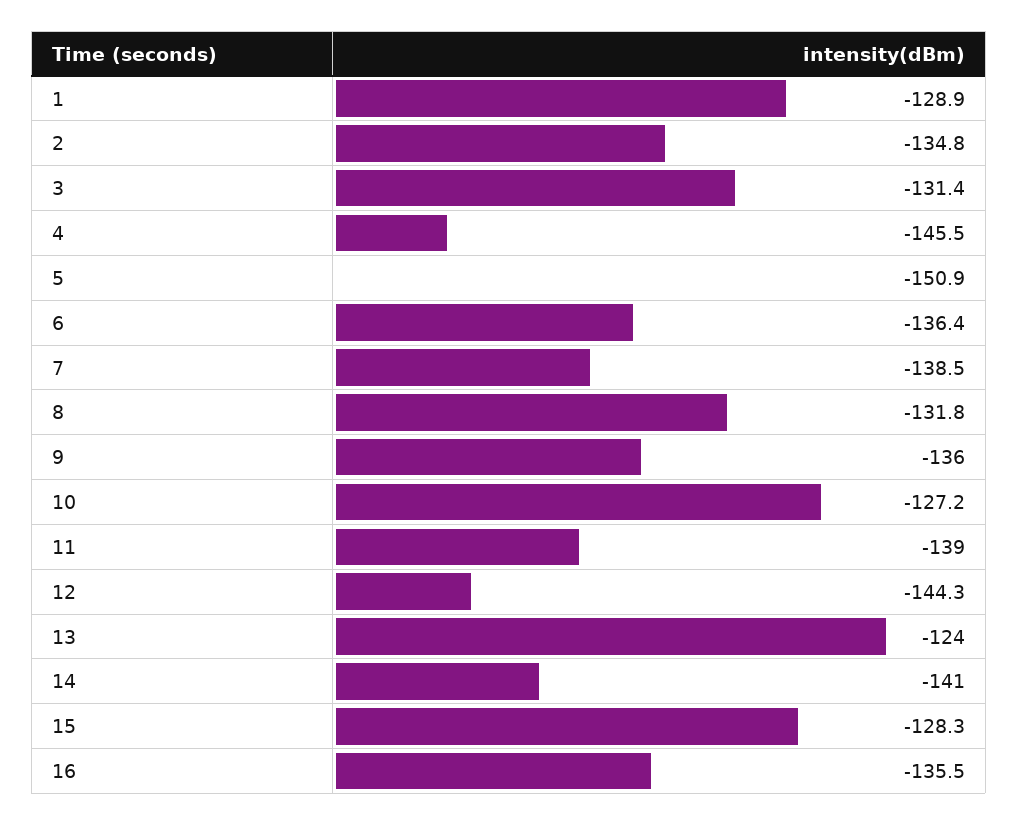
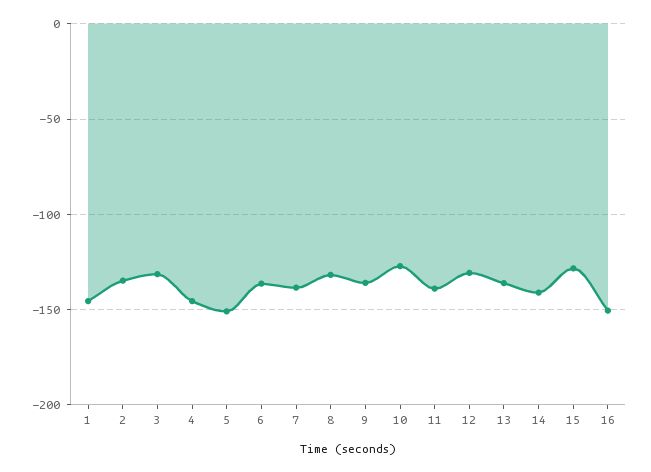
  {
-   "1": -128.9,
+   "1": -145,
    "2": -134.8,
    "3": -131.4,
    "4": -145.5,
    "5": -150.9,
    "6": -136.4,
    "7": -138.5,
    "8": -131.8,
    "9": -136,
    "10": -127.2,
    "11": -139,
-   "12": -144.3,
+   "12": -130,
-   "13": -124,
+   "13": -135,
    "14": -141,
    "15": -128.3,
-   "16": -135.5
+   "16": -150
  }

